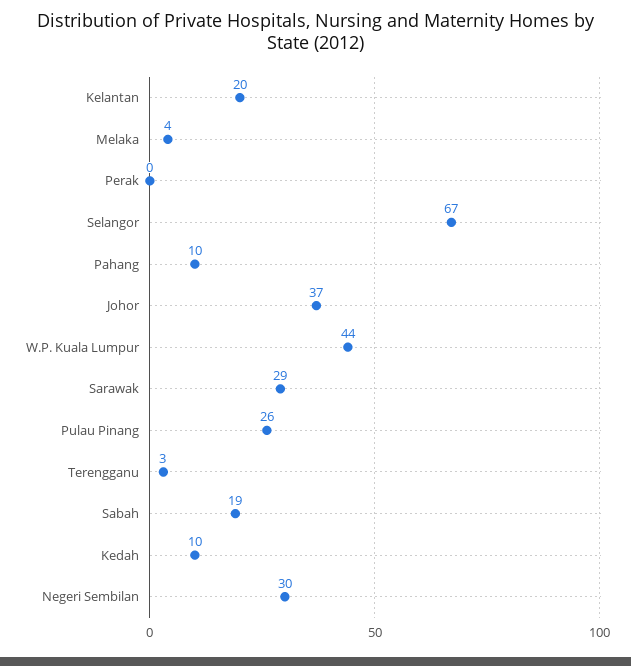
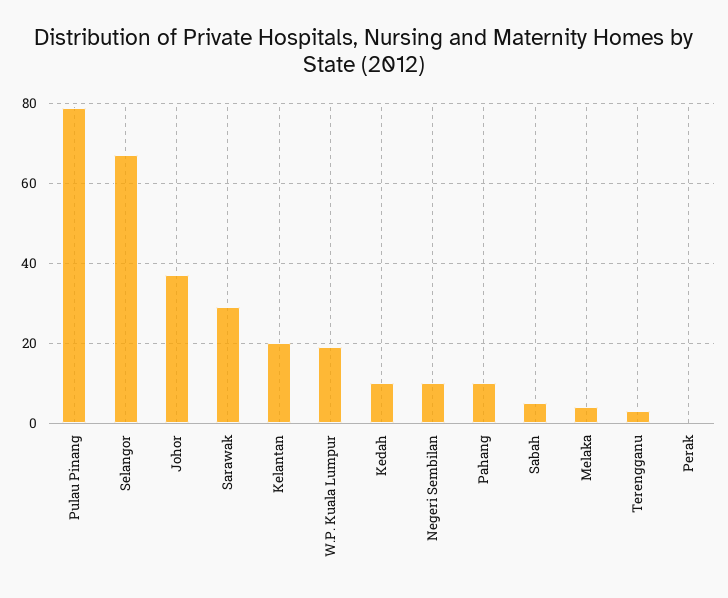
  {
    "Kelantan": 20,
    "Melaka": 4,
    "Perak": 0,
    "Selangor": 67,
    "Pahang": 10,
    "Johor": 37,
-   "W.P. Kuala Lumpur": 44,
+   "W.P. Kuala Lumpur": 20,
    "Sarawak": 29,
-   "Pulau Pinang": 26,
+   "Pulau Pinang": 80,
    "Terengganu": 3,
-   "Sabah": 19,
+   "Sabah": 5,
    "Kedah": 10,
-   "Negeri Sembilan": 30
+   "Negeri Sembilan": 10
  }

